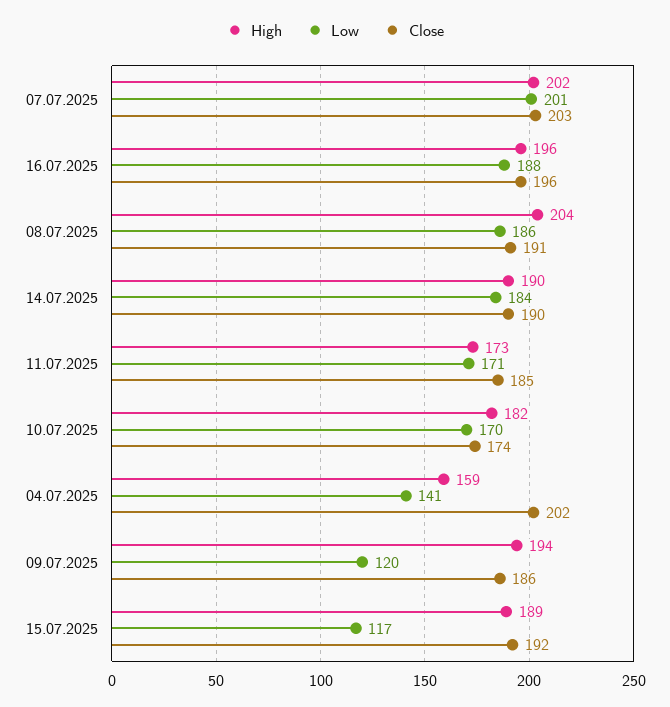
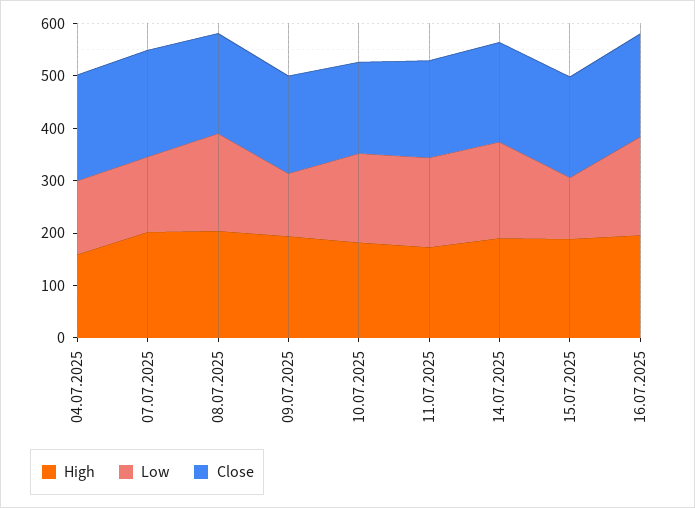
  {
    "High": {
      "07.07.2025": 202,
      "16.07.2025": 196,
      "08.07.2025": 204,
      "14.07.2025": 190,
      "11.07.2025": 173,
      "10.07.2025": 182,
      "04.07.2025": 159,
      "09.07.2025": 194,
      "15.07.2025": 189
    },
    "Low": {
-     "07.07.2025": 201,
+     "07.07.2025": 140,
      "16.07.2025": 188,
      "08.07.2025": 186,
      "14.07.2025": 184,
      "11.07.2025": 171,
      "10.07.2025": 170,
      "04.07.2025": 141,
      "09.07.2025": 120,
      "15.07.2025": 117
    },
    "Close": {
      "07.07.2025": 203,
      "16.07.2025": 196,
      "08.07.2025": 191,
      "14.07.2025": 190,
      "11.07.2025": 185,
      "10.07.2025": 174,
      "04.07.2025": 202,
      "09.07.2025": 186,
      "15.07.2025": 192
    }
  }

